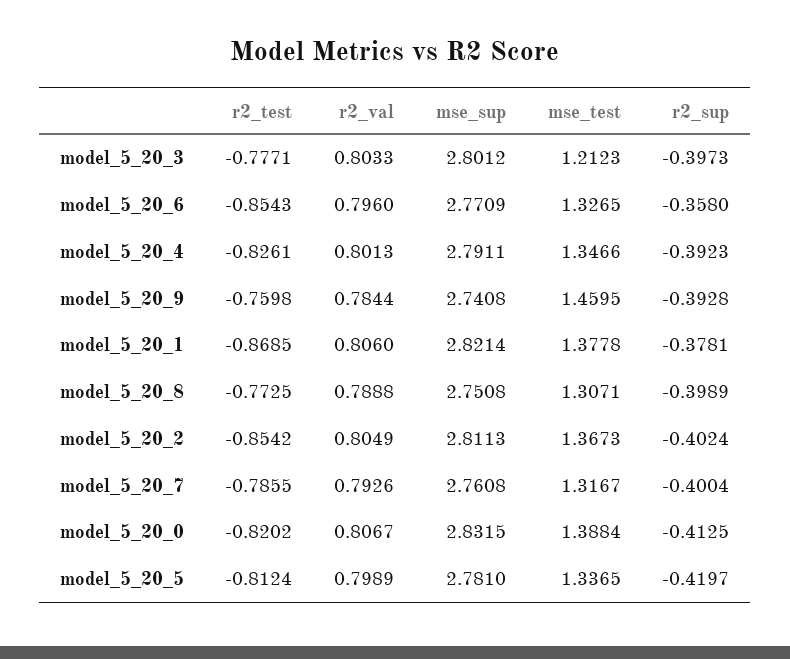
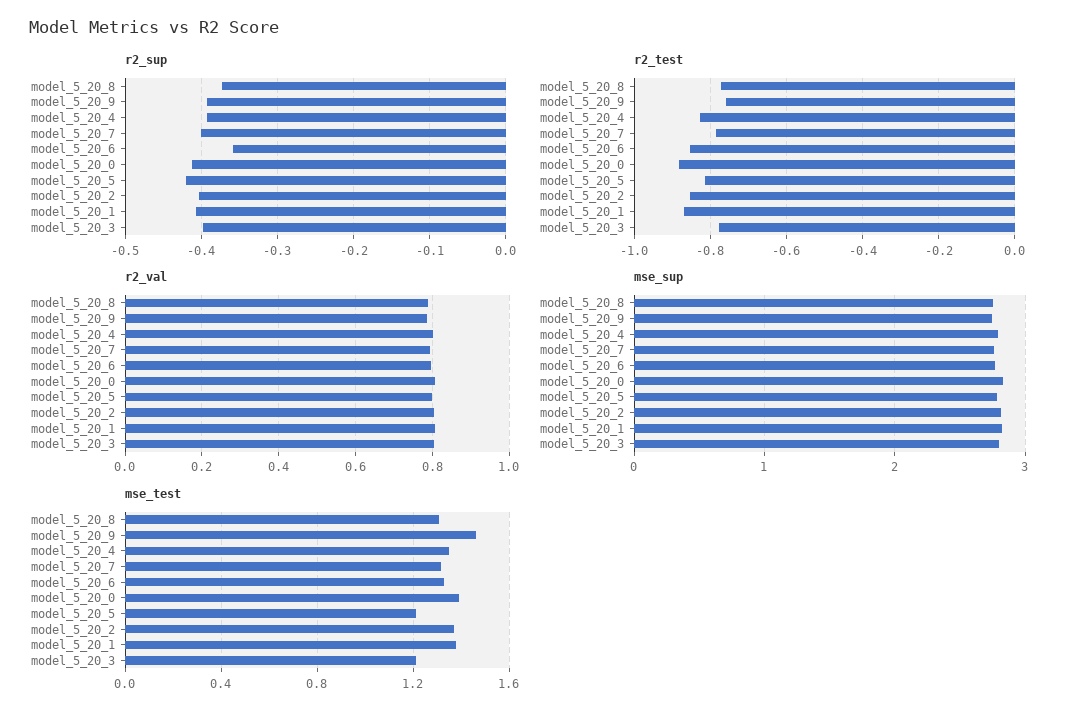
  {
    "r2_test": {
      "model_5_20_3": -0.7771,
      "model_5_20_6": -0.8543,
      "model_5_20_4": -0.8261,
      "model_5_20_9": -0.7598,
      "model_5_20_1": -0.8685,
      "model_5_20_8": -0.7725,
      "model_5_20_2": -0.8542,
      "model_5_20_7": -0.7855,
-     "model_5_20_0": -0.8202,
+     "model_5_20_0": -0.88,
      "model_5_20_5": -0.8124
    },
    "r2_val": {
      "model_5_20_3": 0.8033,
      "model_5_20_6": 0.796,
      "model_5_20_4": 0.8013,
      "model_5_20_9": 0.7844,
      "model_5_20_1": 0.806,
      "model_5_20_8": 0.7888,
      "model_5_20_2": 0.8049,
      "model_5_20_7": 0.7926,
      "model_5_20_0": 0.8067,
      "model_5_20_5": 0.7989
    },
    "mse_sup": {
      "model_5_20_3": 2.8012,
      "model_5_20_6": 2.7709,
      "model_5_20_4": 2.7911,
      "model_5_20_9": 2.7408,
      "model_5_20_1": 2.8214,
      "model_5_20_8": 2.7508,
      "model_5_20_2": 2.8113,
      "model_5_20_7": 2.7608,
      "model_5_20_0": 2.8315,
      "model_5_20_5": 2.781
    },
    "mse_test": {
      "model_5_20_3": 1.2123,
      "model_5_20_6": 1.3265,
      "model_5_20_4": 1.3466,
      "model_5_20_9": 1.4595,
      "model_5_20_1": 1.3778,
      "model_5_20_8": 1.3071,
      "model_5_20_2": 1.3673,
      "model_5_20_7": 1.3167,
      "model_5_20_0": 1.3884,
-     "model_5_20_5": 1.3365
+     "model_5_20_5": 1.2
    },
    "r2_sup": {
      "model_5_20_3": -0.3973,
      "model_5_20_6": -0.358,
      "model_5_20_4": -0.3923,
      "model_5_20_9": -0.3928,
-     "model_5_20_1": -0.3781,
+     "model_5_20_1": -0.41,
-     "model_5_20_8": -0.3989,
+     "model_5_20_8": -0.37,
      "model_5_20_2": -0.4024,
      "model_5_20_7": -0.4004,
      "model_5_20_0": -0.4125,
      "model_5_20_5": -0.4197
    }
  }

